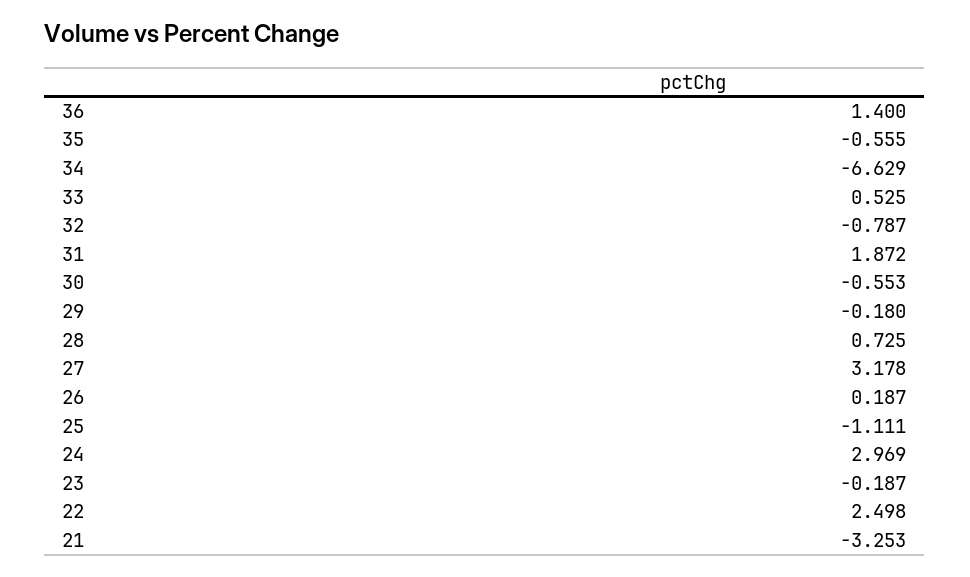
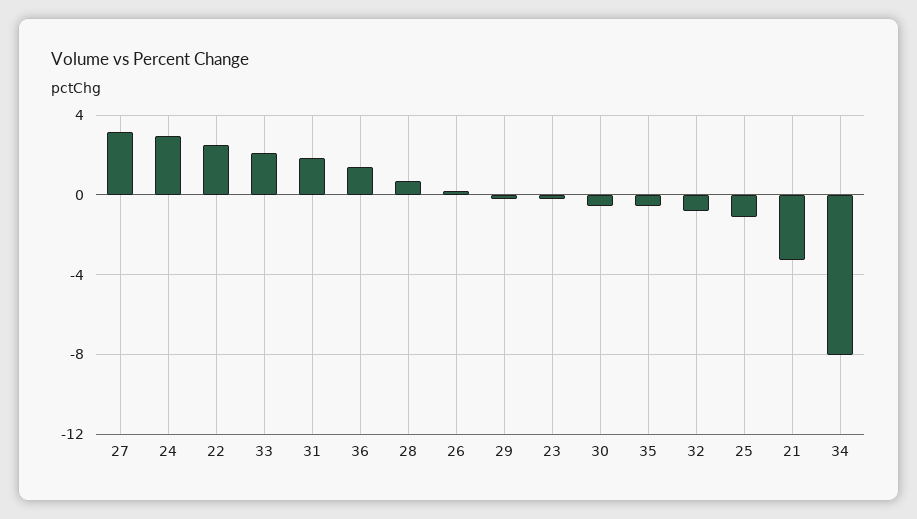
  {
    "36": 1.4,
    "35": -0.555,
-   "34": -6.629,
+   "34": -8,
-   "33": 0.525,
+   "33": 2,
    "32": -0.787,
    "31": 1.872,
    "30": -0.553,
    "29": -0.18,
    "28": 0.725,
    "27": 3.178,
    "26": 0.187,
    "25": -1.111,
    "24": 2.969,
    "23": -0.187,
    "22": 2.498,
    "21": -3.253
  }

